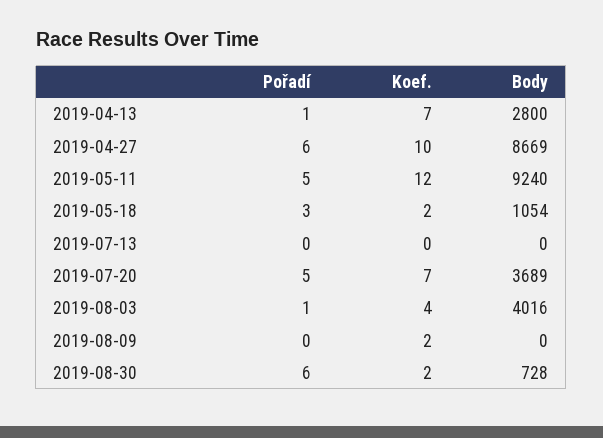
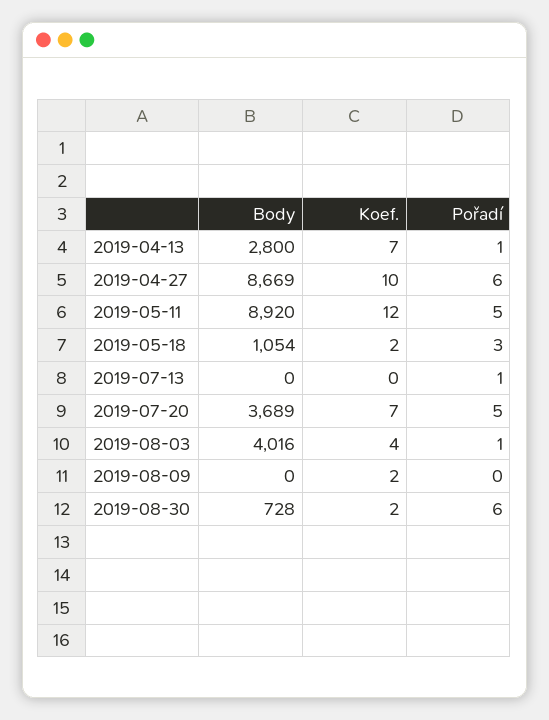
  {
    "Pořadí": {
      "2019-04-13": 1,
      "2019-04-27": 6,
      "2019-05-11": 5,
      "2019-05-18": 3,
-     "2019-07-13": 0,
+     "2019-07-13": 1,
      "2019-07-20": 5,
      "2019-08-03": 1,
      "2019-08-09": 0,
      "2019-08-30": 6
    },
    "Koef.": {
      "2019-04-13": 7,
      "2019-04-27": 10,
      "2019-05-11": 12,
      "2019-05-18": 2,
      "2019-07-13": 0,
      "2019-07-20": 7,
      "2019-08-03": 4,
      "2019-08-09": 2,
      "2019-08-30": 2
    },
    "Body": {
      "2019-04-13": 2800,
      "2019-04-27": 8669,
-     "2019-05-11": 9240,
+     "2019-05-11": 8920,
      "2019-05-18": 1054,
      "2019-07-13": 0,
      "2019-07-20": 3689,
      "2019-08-03": 4016,
      "2019-08-09": 0,
      "2019-08-30": 728
    }
  }

